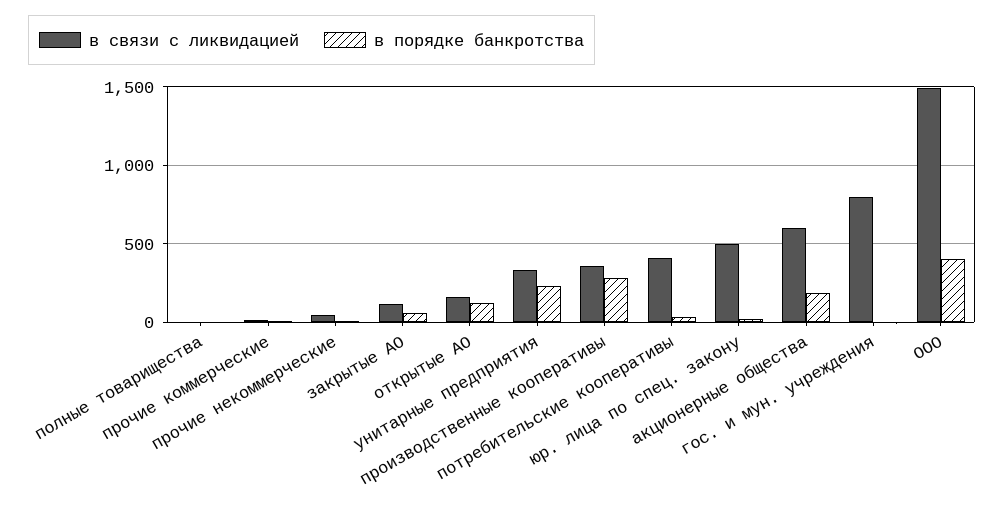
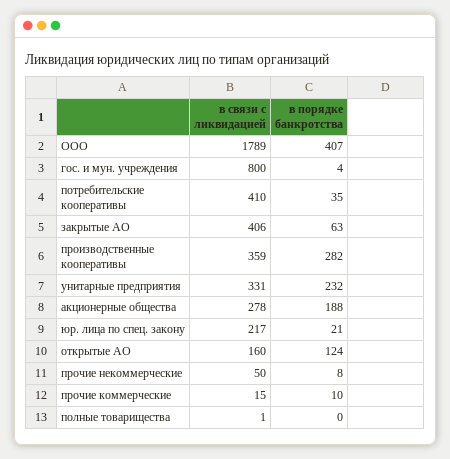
  {
    "в связи с ликвидацией": {
      "полные товарищества": 1,
      "прочие коммерческие": 15,
      "прочие некоммерческие": 50,
-     "закрытые АО": 100,
+     "закрытые АО": 406,
      "открытые АО": 160,
      "унитарные предприятия": 331,
      "производственные кооперативы": 359,
      "потребительские кооперативы": 410,
-     "юр. лица по спец. закону": 500,
+     "юр. лица по спец. закону": 217,
-     "акционерные общества": 600,
+     "акционерные общества": 278,
      "гос. и мун. учреждения": 800,
-     "ООО": 1500
+     "ООО": 1789
    },
    "в порядке банкротства": {
      "полные товарищества": 0,
      "прочие коммерческие": 10,
      "прочие некоммерческие": 8,
      "закрытые АО": 63,
      "открытые АО": 124,
      "унитарные предприятия": 232,
      "производственные кооперативы": 282,
      "потребительские кооперативы": 35,
      "юр. лица по спец. закону": 21,
      "акционерные общества": 188,
      "гос. и мун. учреждения": 4,
      "ООО": 407
    }
  }

